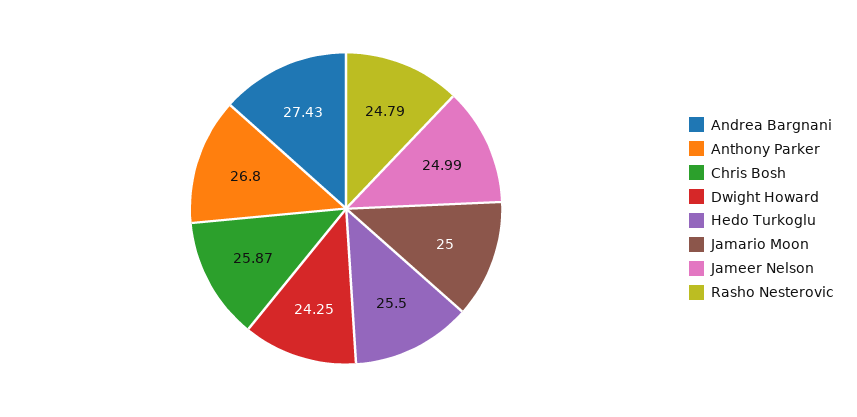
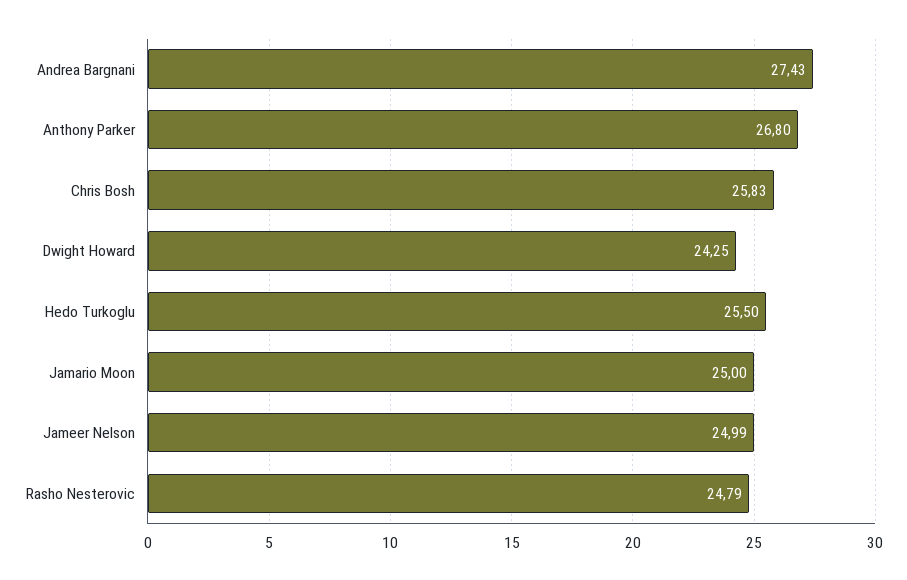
  {
    "Andrea Bargnani": 27.43,
    "Anthony Parker": 26.8,
-   "Chris Bosh": 25.87,
+   "Chris Bosh": 25.83,
    "Dwight Howard": 24.25,
    "Hedo Turkoglu": 25.5,
    "Jamario Moon": 25,
    "Jameer Nelson": 24.99,
    "Rasho Nesterovic": 24.79
  }

